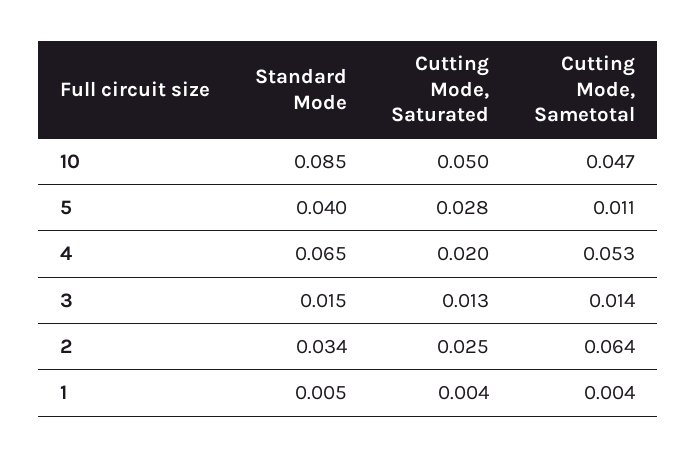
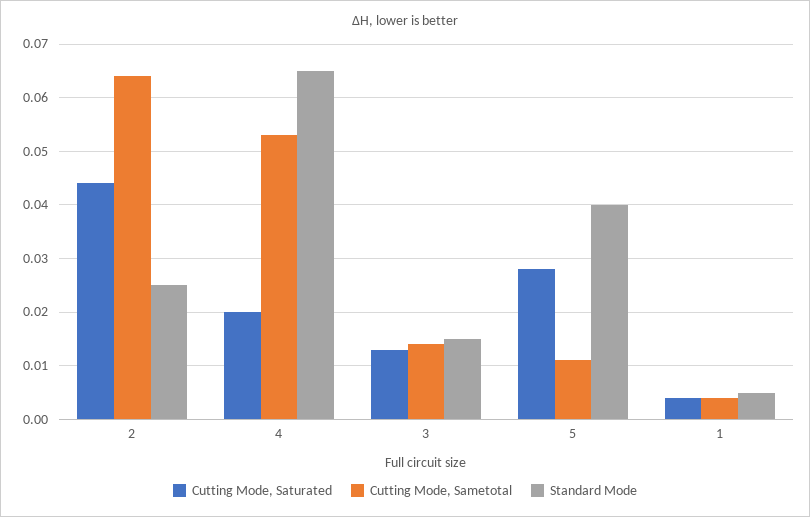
  {
    "Standard Mode": {
-     "10": 0.085,
      "5": 0.04,
      "4": 0.065,
      "3": 0.015,
-     "2": 0.034,
+     "2": 0.025,
      "1": 0.005
    },
    "Cutting Mode, Saturated": {
-     "10": 0.05,
      "5": 0.028,
      "4": 0.02,
      "3": 0.013,
-     "2": 0.025,
+     "2": 0.045,
      "1": 0.004
    },
    "Cutting Mode, Sametotal": {
-     "10": 0.047,
      "5": 0.011,
      "4": 0.053,
      "3": 0.014,
      "2": 0.064,
      "1": 0.004
    }
  }

